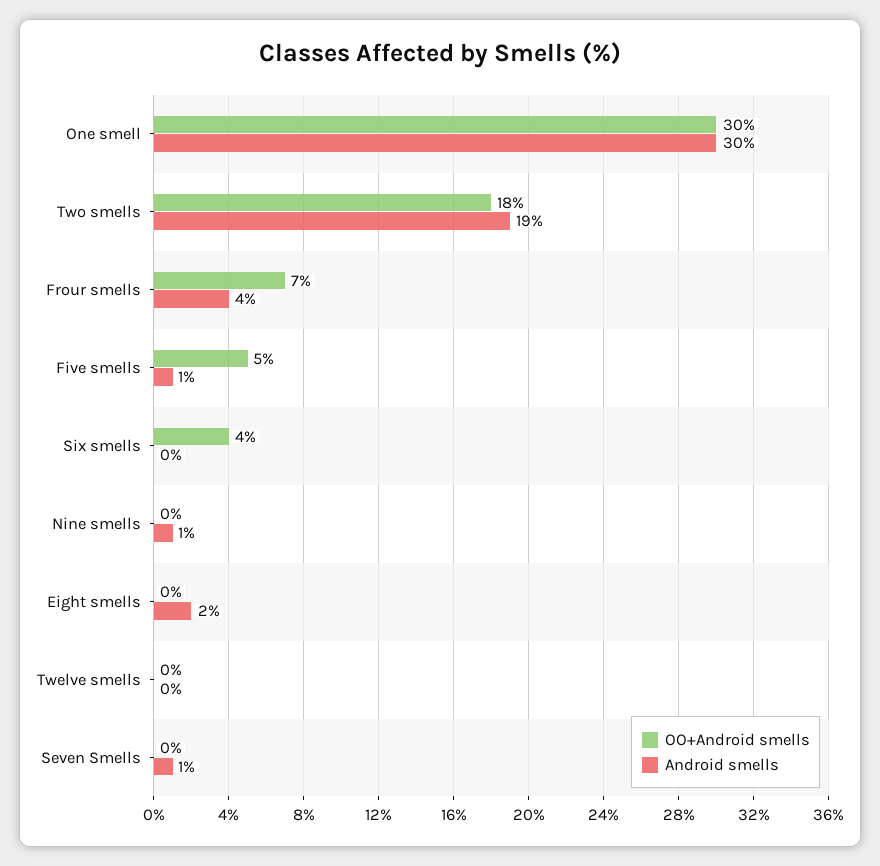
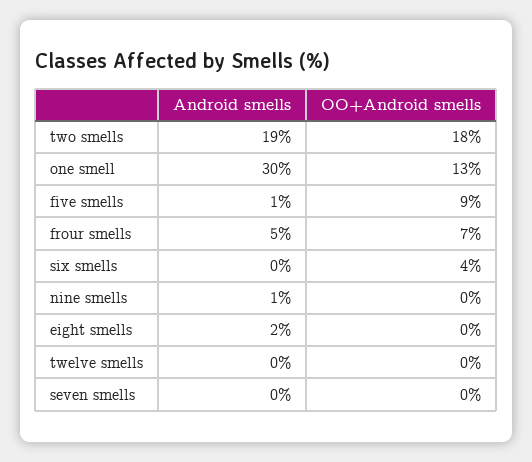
  {
    "OO+Android smells": {
-     "One smell": 30,
+     "One smell": 13,
      "Two smells": 18,
      "Frour smells": 7,
-     "Five smells": 5,
+     "Five smells": 9,
      "Six smells": 4,
      "Nine smells": 0,
      "Eight smells": 0,
      "Twelve smells": 0,
      "Seven Smells": 0
    },
    "Android smells": {
      "One smell": 30,
      "Two smells": 19,
-     "Frour smells": 4,
+     "Frour smells": 5,
      "Five smells": 1,
      "Six smells": 0,
      "Nine smells": 1,
      "Eight smells": 2,
      "Twelve smells": 0,
-     "Seven Smells": 1
+     "Seven Smells": 0
    }
  }

